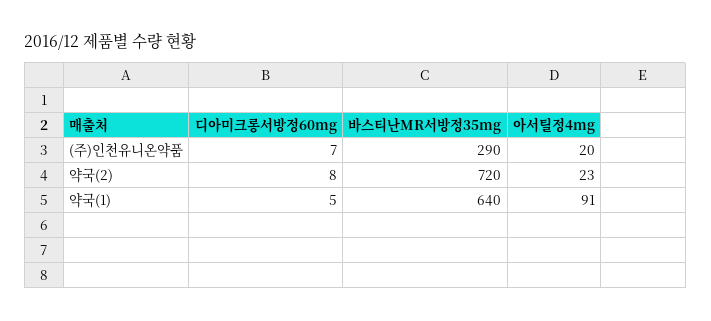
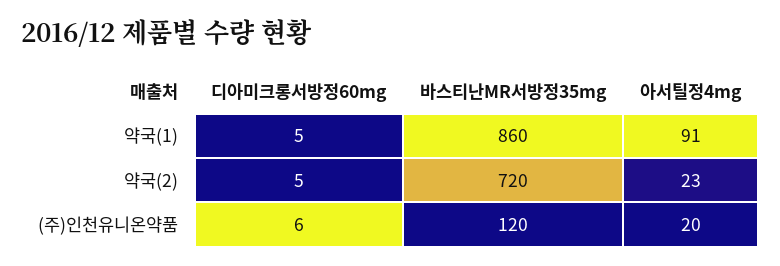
  {
    "디아미크롱서방정60mg": {
-     "(주)인천유니온약품": 7,
+     "(주)인천유니온약품": 6,
-     "약국(2)": 8,
+     "약국(2)": 5,
      "약국(1)": 5
    },
    "바스티난MR서방정35mg": {
-     "(주)인천유니온약품": 290,
+     "(주)인천유니온약품": 120,
      "약국(2)": 720,
-     "약국(1)": 640
+     "약국(1)": 860
    },
    "아서틸정4mg": {
      "(주)인천유니온약품": 20,
      "약국(2)": 23,
      "약국(1)": 91
    }
  }

